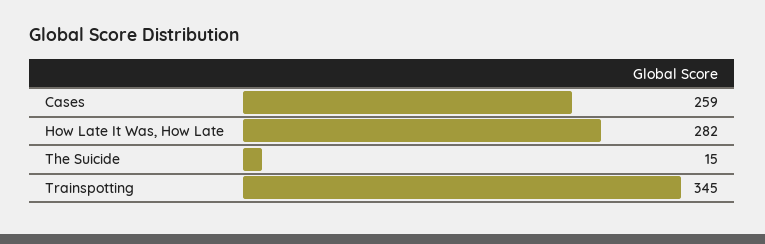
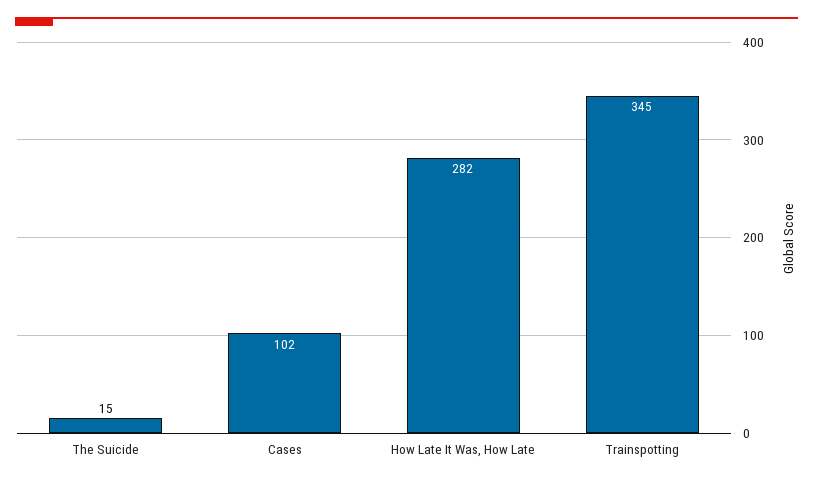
  {
-   "Cases": 259,
+   "Cases": 102,
    "How Late It Was, How Late": 282,
    "The Suicide": 15,
    "Trainspotting": 345
  }

